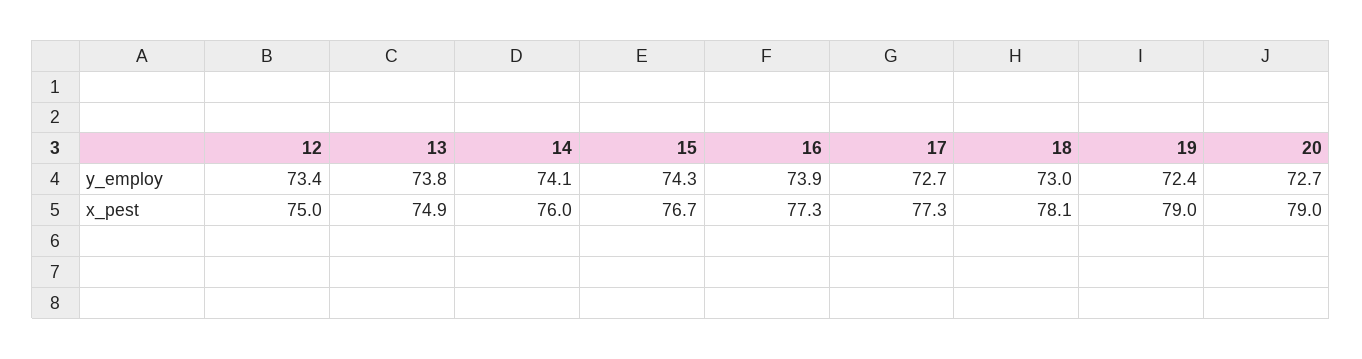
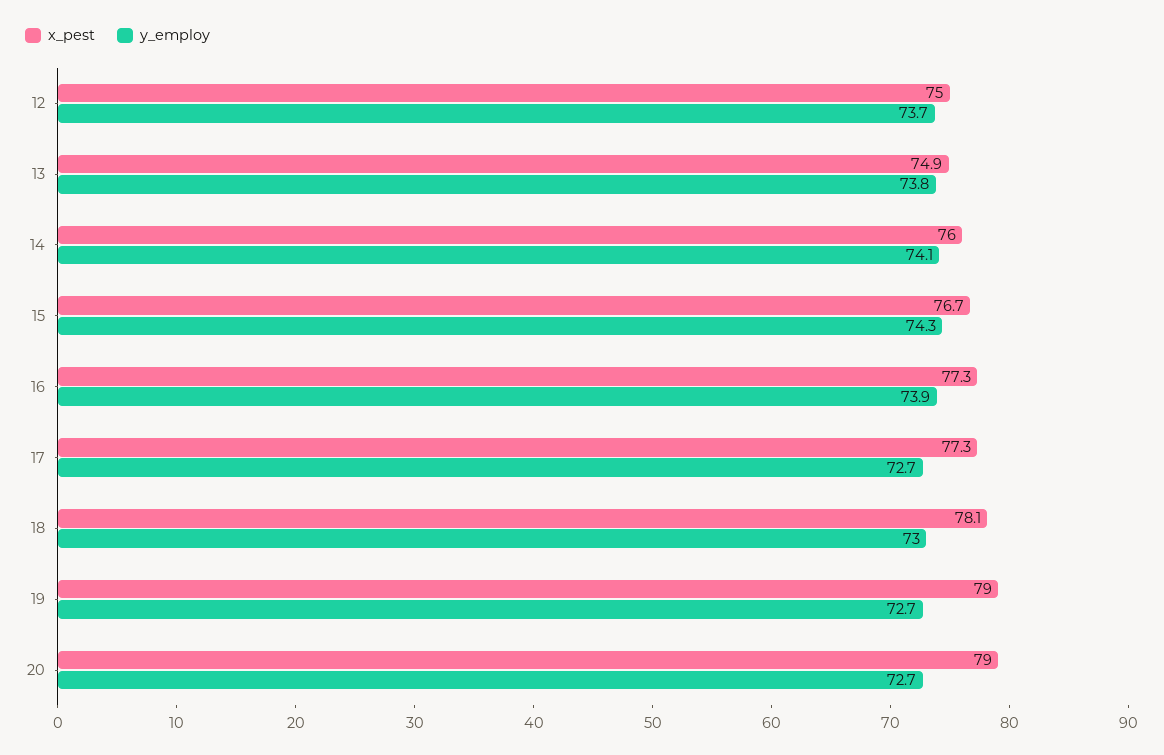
  {
    "y_employ": {
-     "12": 73.4,
+     "12": 73.7,
      "13": 73.8,
      "14": 74.1,
      "15": 74.3,
      "16": 73.9,
      "17": 72.7,
      "18": 73,
-     "19": 72.4,
+     "19": 72.7,
      "20": 72.7
    },
    "x_pest": {
      "12": 75,
      "13": 74.9,
      "14": 76,
      "15": 76.7,
      "16": 77.3,
      "17": 77.3,
      "18": 78.1,
      "19": 79,
      "20": 79
    }
  }

